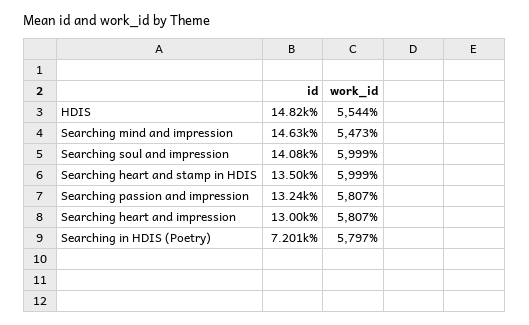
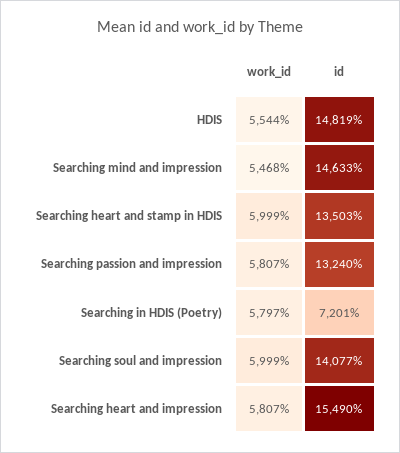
  {
    "id": {
      "HDIS": 14819,
      "Searching mind and impression": 14633,
      "Searching soul and impression": 14077,
      "Searching heart and stamp in HDIS": 13503,
      "Searching passion and impression": 13240,
-     "Searching heart and impression": 13000,
+     "Searching heart and impression": 15490,
      "Searching in HDIS (Poetry)": 7201
    },
    "work_id": {
      "HDIS": 5544,
-     "Searching mind and impression": 5473,
+     "Searching mind and impression": 5468,
      "Searching soul and impression": 5999,
      "Searching heart and stamp in HDIS": 5999,
      "Searching passion and impression": 5807,
      "Searching heart and impression": 5807,
      "Searching in HDIS (Poetry)": 5797
    }
  }

